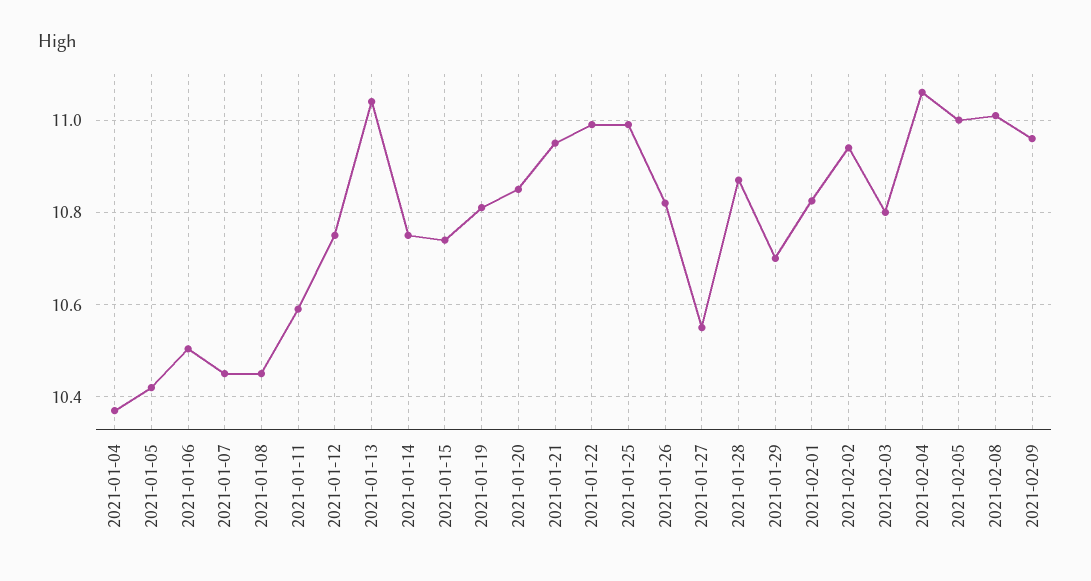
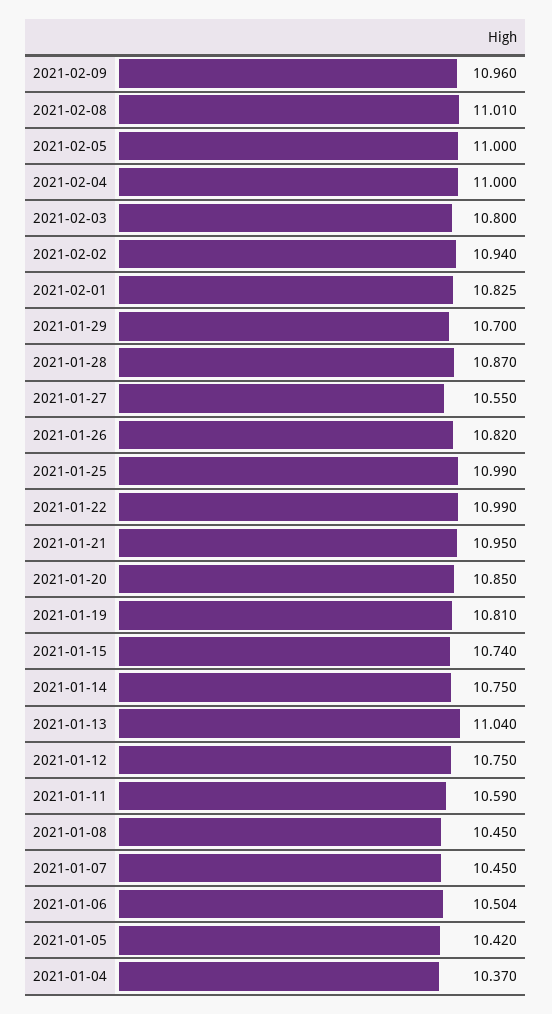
  {
    "2021-01-04": 10.37,
    "2021-01-05": 10.42,
    "2021-01-06": 10.504,
    "2021-01-07": 10.45,
    "2021-01-08": 10.45,
    "2021-01-11": 10.59,
    "2021-01-12": 10.75,
    "2021-01-13": 11.04,
    "2021-01-14": 10.75,
    "2021-01-15": 10.74,
    "2021-01-19": 10.81,
    "2021-01-20": 10.85,
    "2021-01-21": 10.95,
    "2021-01-22": 10.99,
    "2021-01-25": 10.99,
    "2021-01-26": 10.82,
    "2021-01-27": 10.55,
    "2021-01-28": 10.87,
    "2021-01-29": 10.7,
    "2021-02-01": 10.825,
    "2021-02-02": 10.94,
    "2021-02-03": 10.8,
-   "2021-02-04": 11.06,
+   "2021-02-04": 11,
    "2021-02-05": 11,
    "2021-02-08": 11.01,
    "2021-02-09": 10.96
  }

